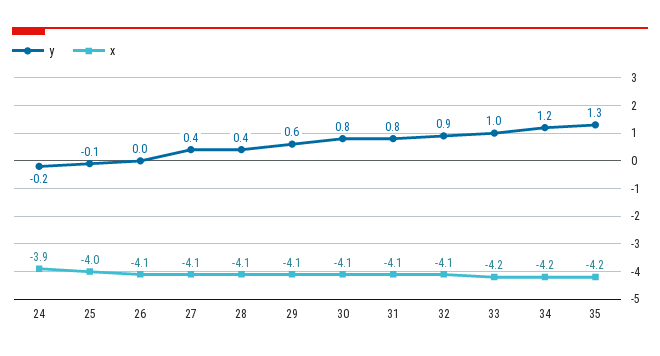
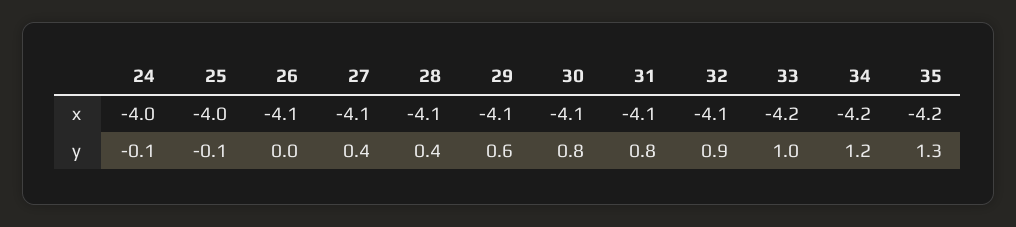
  {
    "y": {
-     "24": -0.2,
+     "24": -0.1,
      "25": -0.1,
      "26": 0,
      "27": 0.4,
      "28": 0.4,
      "29": 0.6,
      "30": 0.8,
      "31": 0.8,
      "32": 0.9,
      "33": 1,
      "34": 1.2,
      "35": 1.3
    },
    "x": {
-     "24": -3.9,
+     "24": -4,
      "25": -4,
      "26": -4.1,
      "27": -4.1,
      "28": -4.1,
      "29": -4.1,
      "30": -4.1,
      "31": -4.1,
      "32": -4.1,
      "33": -4.2,
      "34": -4.2,
      "35": -4.2
    }
  }

